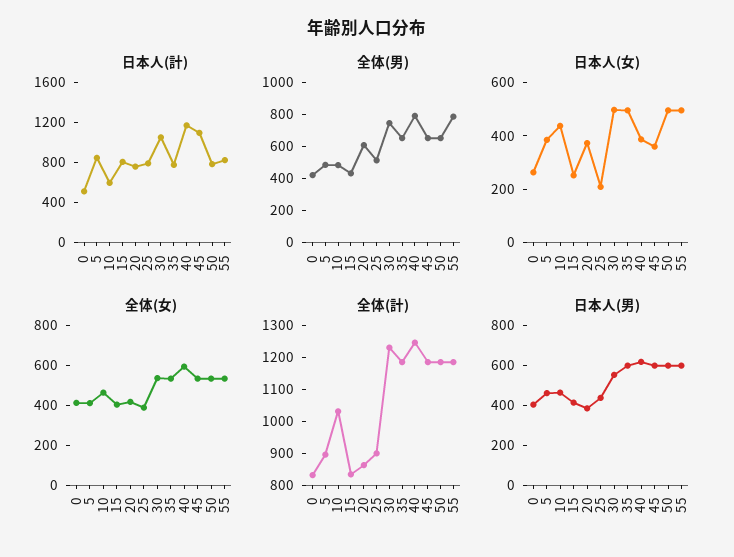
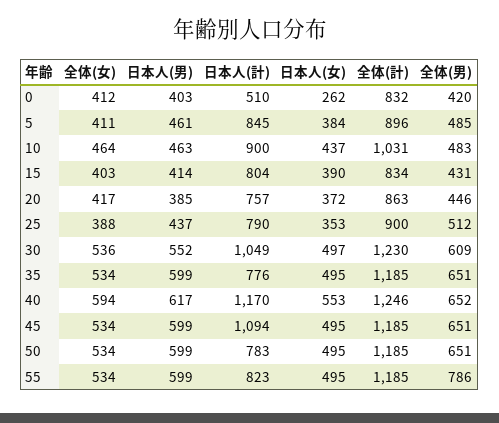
  {
    "日本人(計)": {
      "0": 510,
      "5": 845,
-     "10": 600,
+     "10": 900,
      "15": 804,
      "20": 757,
      "25": 790,
      "30": 1049,
      "35": 776,
      "40": 1170,
      "45": 1094,
      "50": 783,
      "55": 823
    },
    "全体(男)": {
      "0": 420,
      "5": 485,
      "10": 483,
      "15": 431,
-     "20": 600,
+     "20": 446,
      "25": 512,
-     "30": 750,
+     "30": 609,
      "35": 651,
-     "40": 800,
+     "40": 652,
      "45": 651,
      "50": 651,
      "55": 786
    },
    "日本人(女)": {
      "0": 262,
      "5": 384,
      "10": 437,
-     "15": 250,
+     "15": 390,
      "20": 372,
-     "25": 200,
+     "25": 353,
      "30": 497,
      "35": 495,
-     "40": 400,
+     "40": 553,
-     "45": 350,
+     "45": 495,
      "50": 495,
      "55": 495
    },
    "全体(女)": {
      "0": 412,
      "5": 411,
      "10": 464,
      "15": 403,
      "20": 417,
      "25": 388,
      "30": 536,
      "35": 534,
      "40": 594,
      "45": 534,
      "50": 534,
      "55": 534
    },
    "全体(計)": {
      "0": 832,
      "5": 896,
      "10": 1031,
      "15": 834,
      "20": 863,
      "25": 900,
      "30": 1230,
      "35": 1185,
      "40": 1246,
      "45": 1185,
      "50": 1185,
      "55": 1185
    },
    "日本人(男)": {
      "0": 403,
      "5": 461,
      "10": 463,
      "15": 414,
      "20": 385,
      "25": 437,
      "30": 552,
      "35": 599,
      "40": 617,
      "45": 599,
      "50": 599,
      "55": 599
    }
  }

